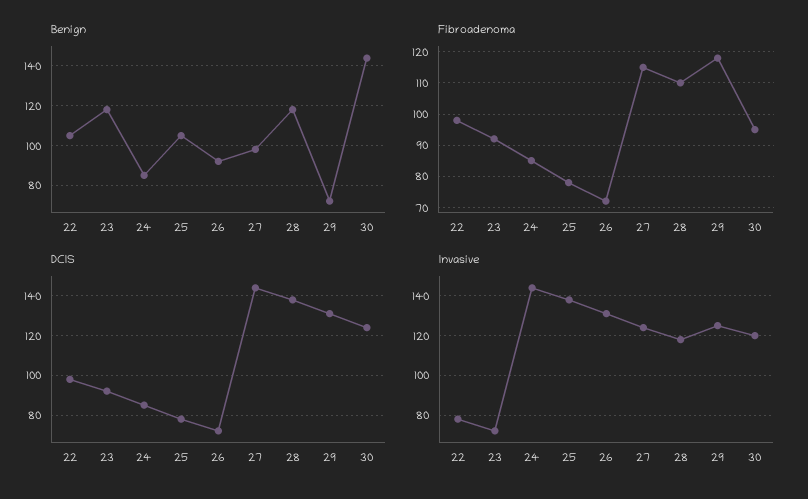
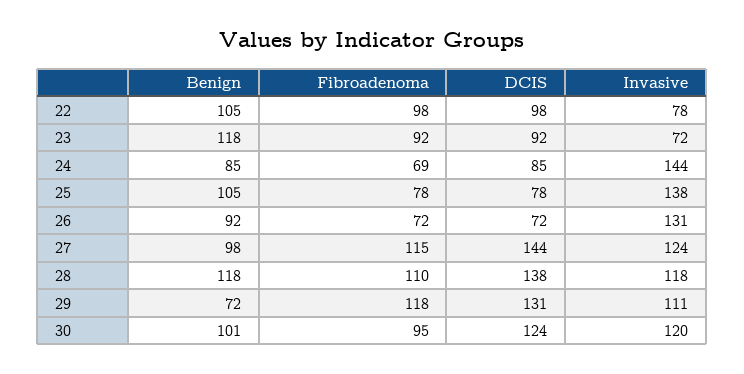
  {
    "Benign": {
      "22": 105,
      "23": 118,
      "24": 85,
      "25": 105,
      "26": 92,
      "27": 98,
      "28": 118,
      "29": 72,
-     "30": 145
+     "30": 101
    },
    "Fibroadenoma": {
      "22": 98,
      "23": 92,
-     "24": 85,
+     "24": 69,
      "25": 78,
      "26": 72,
      "27": 115,
      "28": 110,
      "29": 118,
      "30": 95
    },
    "DCIS": {
      "22": 98,
      "23": 92,
      "24": 85,
      "25": 78,
      "26": 72,
      "27": 144,
      "28": 138,
      "29": 131,
      "30": 124
    },
    "Invasive": {
      "22": 78,
      "23": 72,
      "24": 144,
      "25": 138,
      "26": 131,
      "27": 124,
      "28": 118,
-     "29": 125,
+     "29": 111,
      "30": 120
    }
  }

